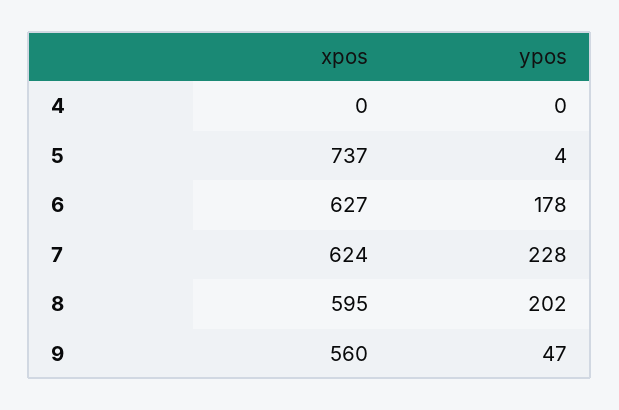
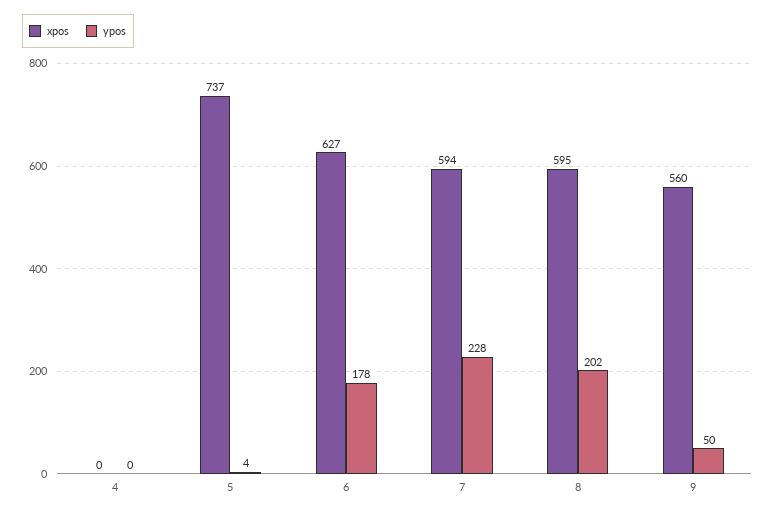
  {
    "xpos": {
      "4": 0,
      "5": 737,
      "6": 627,
-     "7": 624,
+     "7": 594,
      "8": 595,
      "9": 560
    },
    "ypos": {
      "4": 0,
      "5": 4,
      "6": 178,
      "7": 228,
      "8": 202,
-     "9": 47
+     "9": 50
    }
  }

